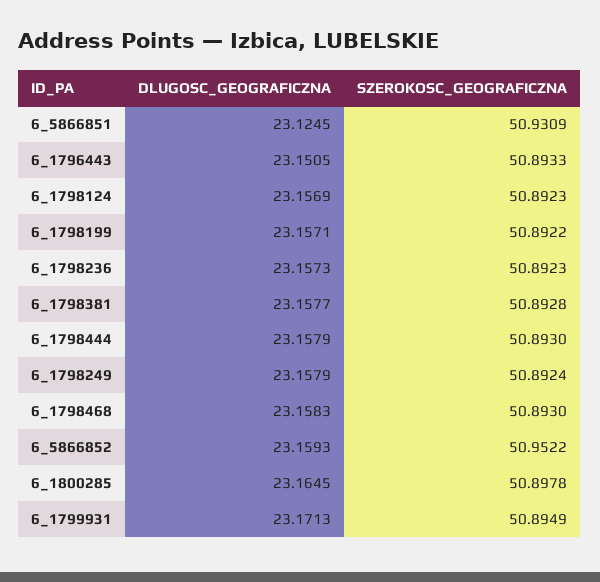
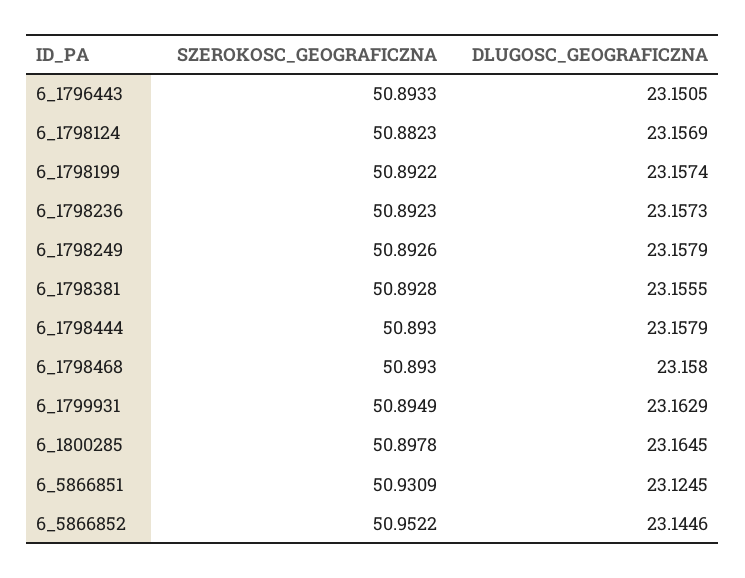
  {
    "DLUGOSC_GEOGRAFICZNA": {
      "6_5866851": 23.1245,
      "6_1796443": 23.1505,
      "6_1798124": 23.1569,
-     "6_1798199": 23.1571,
+     "6_1798199": 23.1574,
      "6_1798236": 23.1573,
-     "6_1798381": 23.1577,
+     "6_1798381": 23.1555,
      "6_1798444": 23.1579,
      "6_1798249": 23.1579,
-     "6_1798468": 23.1583,
+     "6_1798468": 23.158,
-     "6_5866852": 23.1593,
+     "6_5866852": 23.1446,
      "6_1800285": 23.1645,
-     "6_1799931": 23.1713
+     "6_1799931": 23.1629
    },
    "SZEROKOSC_GEOGRAFICZNA": {
      "6_5866851": 50.9309,
      "6_1796443": 50.8933,
-     "6_1798124": 50.8923,
+     "6_1798124": 50.8823,
      "6_1798199": 50.8922,
      "6_1798236": 50.8923,
      "6_1798381": 50.8928,
      "6_1798444": 50.893,
-     "6_1798249": 50.8924,
+     "6_1798249": 50.8926,
      "6_1798468": 50.893,
      "6_5866852": 50.9522,
      "6_1800285": 50.8978,
      "6_1799931": 50.8949
    }
  }

